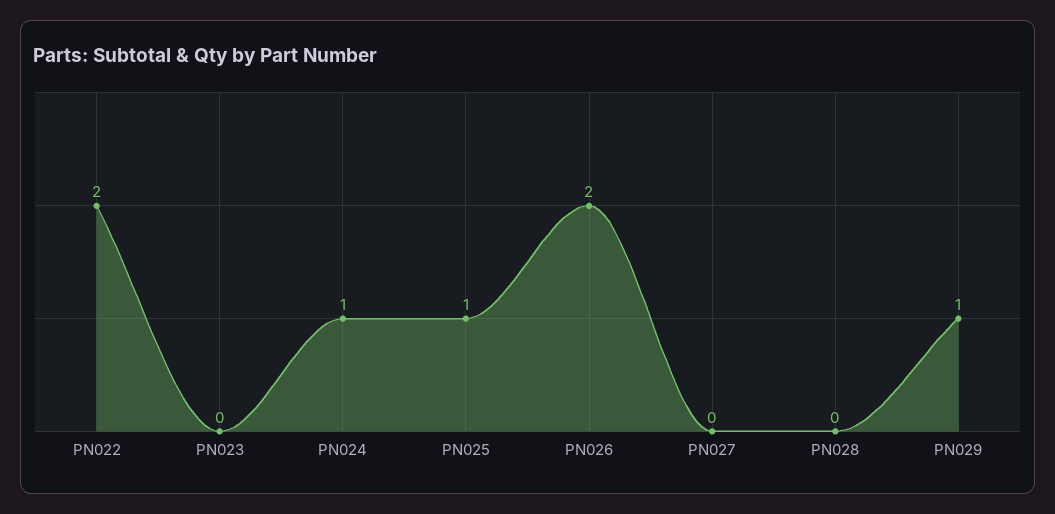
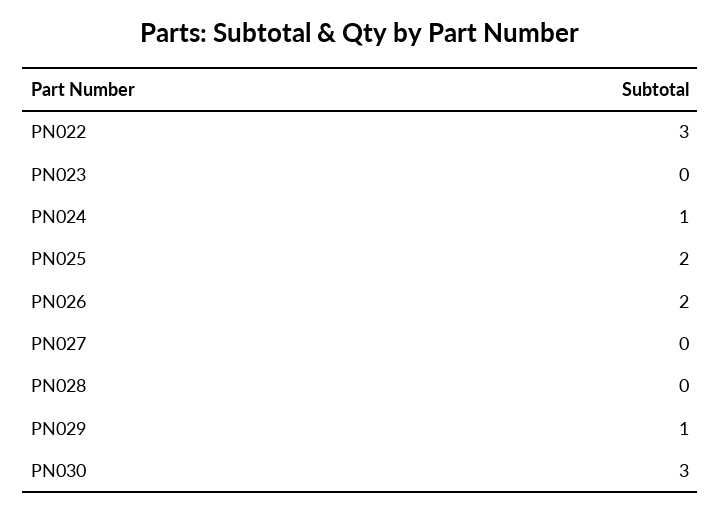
  {
-   "PN022": 2,
+   "PN022": 3,
    "PN023": 0,
    "PN024": 1,
-   "PN025": 1,
+   "PN025": 2,
    "PN026": 2,
    "PN027": 0,
    "PN028": 0,
-   "PN029": 1
+   "PN029": 1,
+   "PN030": 3
  }

